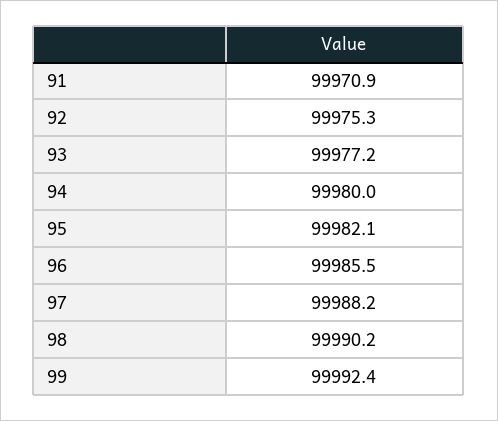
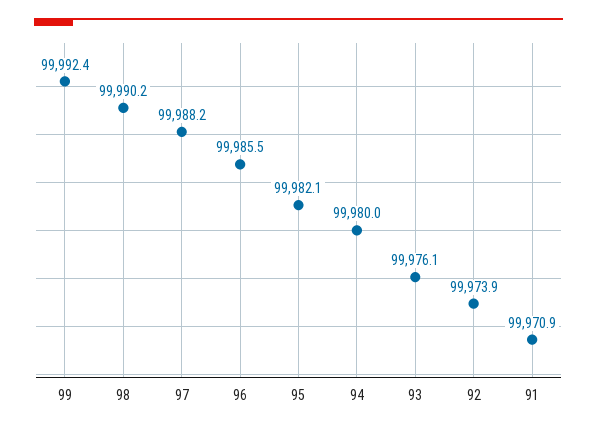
  {
    "91": 99970.9,
-   "92": 99975.3,
+   "92": 99973.9,
-   "93": 99977.2,
+   "93": 99976.1,
    "94": 99980,
    "95": 99982.1,
    "96": 99985.5,
    "97": 99988.2,
    "98": 99990.2,
    "99": 99992.4
  }

